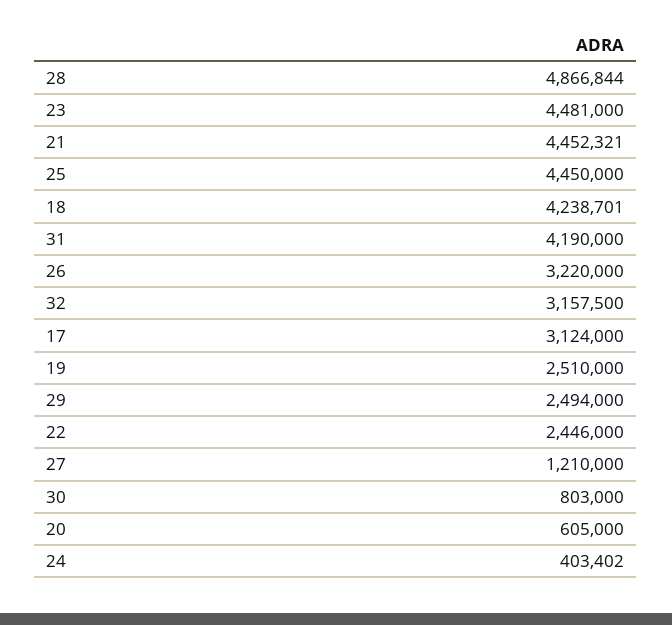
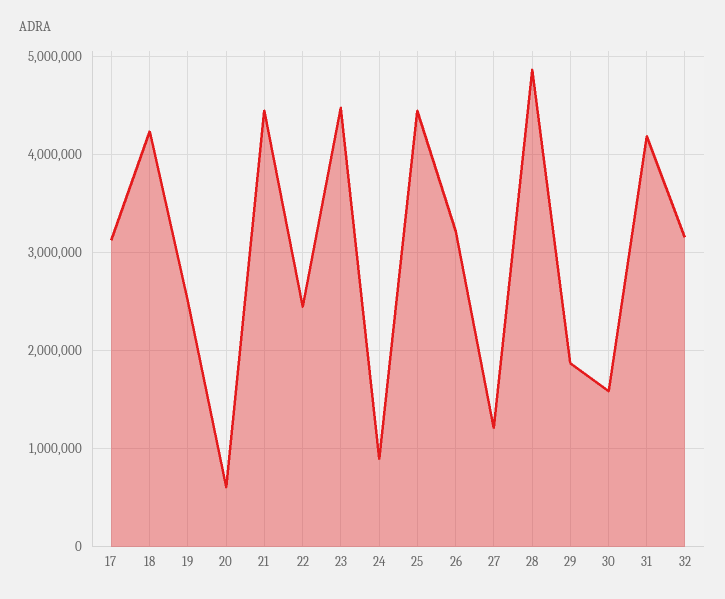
  {
    "28": 4866844,
    "23": 4481000,
    "21": 4452321,
    "25": 4450000,
    "18": 4238701,
    "31": 4190000,
    "26": 3220000,
    "32": 3157500,
    "17": 3124000,
    "19": 2510000,
-   "29": 2494000,
+   "29": 1900000,
    "22": 2446000,
    "27": 1210000,
-   "30": 803000,
+   "30": 1600000,
    "20": 605000,
-   "24": 403402
+   "24": 900000
  }

